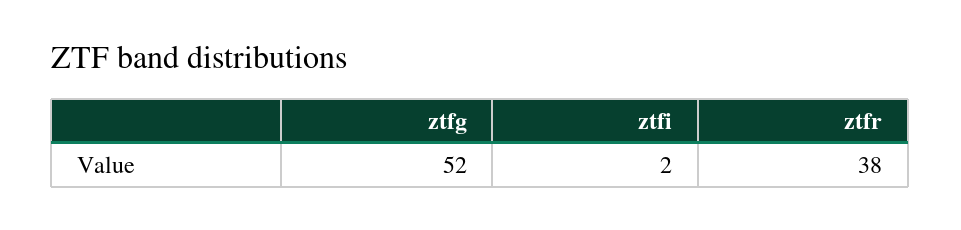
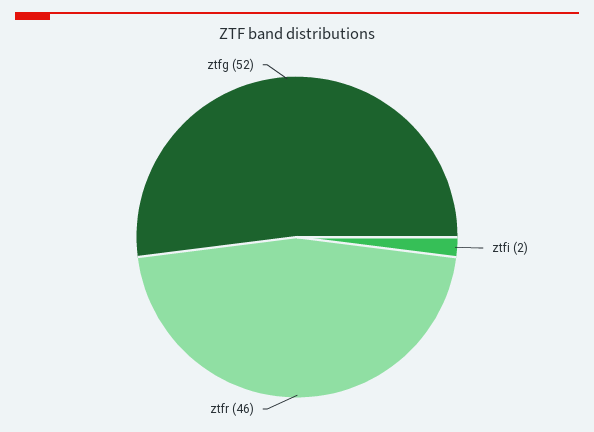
  {
    "ztfg": 52,
    "ztfi": 2,
-   "ztfr": 38
+   "ztfr": 46
  }

